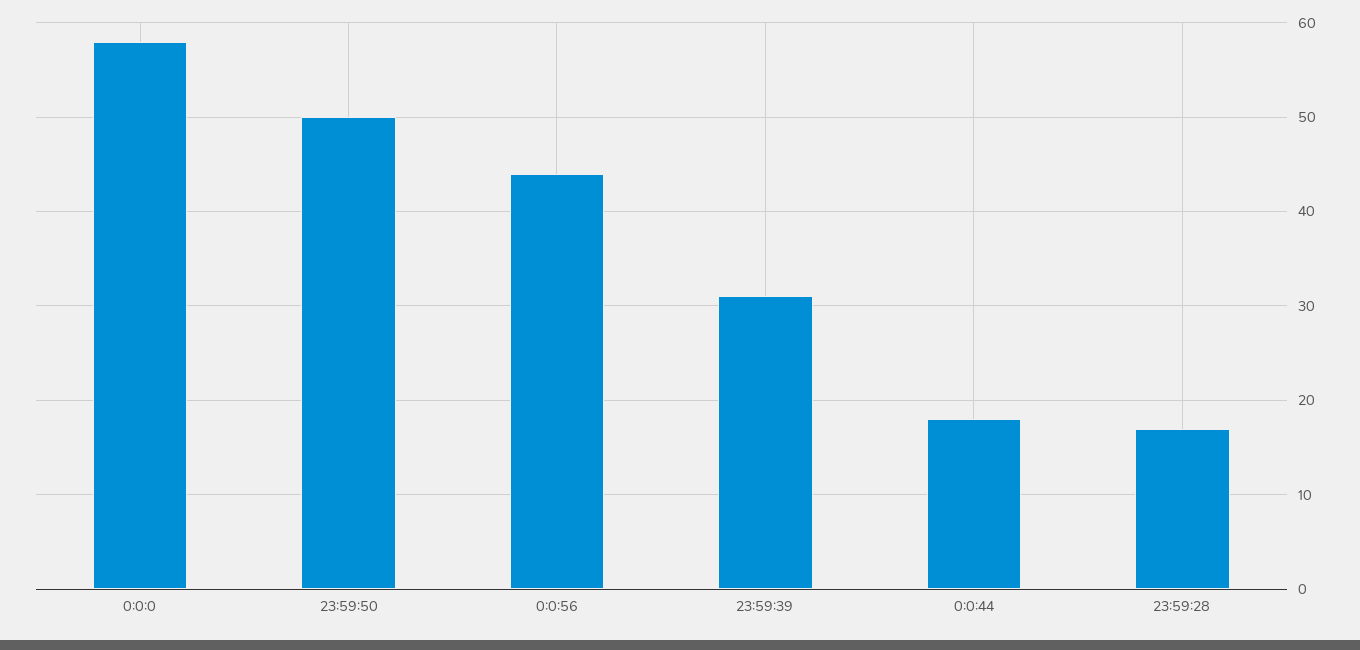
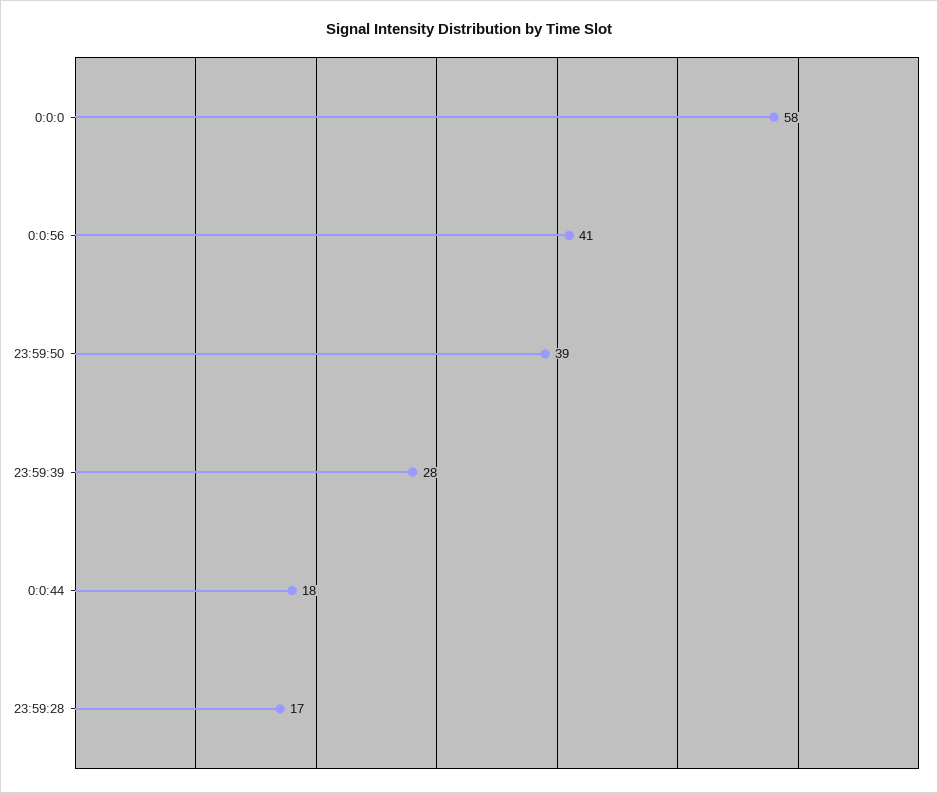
  {
    "0:0:0": 58,
-   "23:59:50": 50,
+   "23:59:50": 39,
-   "0:0:56": 44,
+   "0:0:56": 41,
-   "23:59:39": 31,
+   "23:59:39": 28,
    "0:0:44": 18,
    "23:59:28": 17
  }

